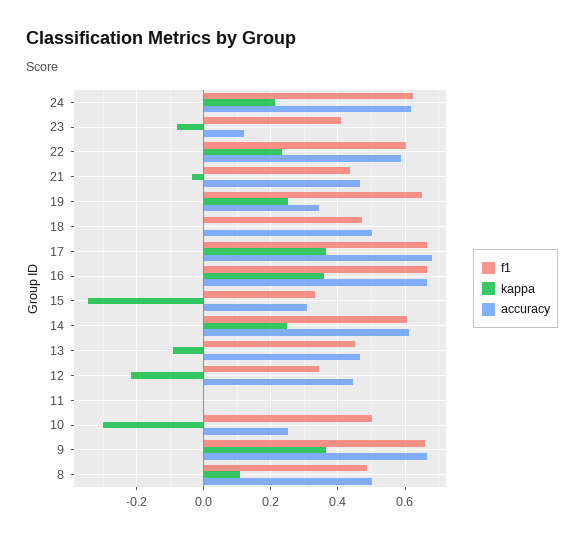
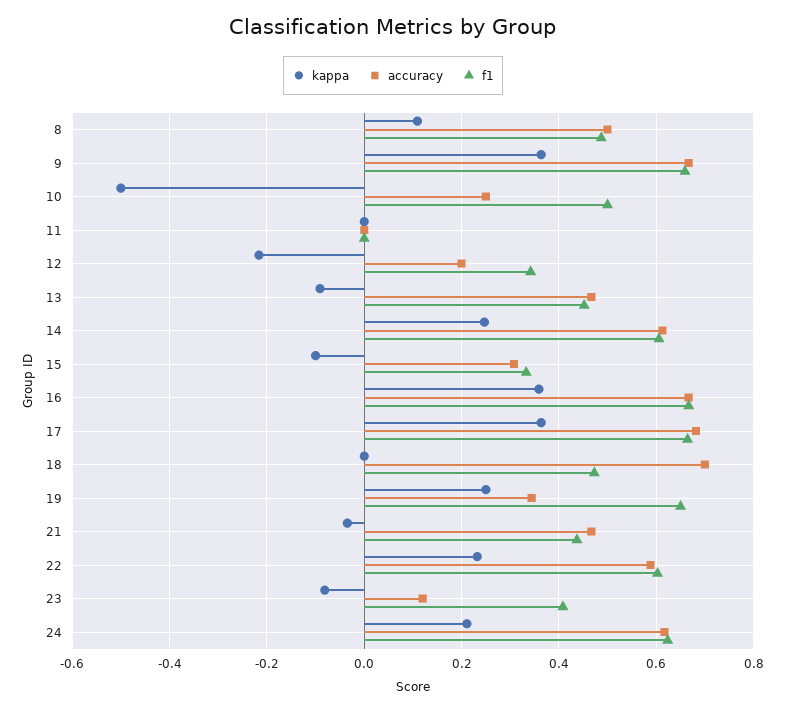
  {
    "f1": {
      "24": 0.62,
      "23": 0.4,
      "22": 0.6,
      "21": 0.44,
      "19": 0.66,
      "18": 0.48,
      "17": 0.66,
      "16": 0.66,
      "15": 0.34,
      "14": 0.6,
      "13": 0.46,
      "12": 0.34,
      "11": 0,
      "10": 0.5,
      "9": 0.66,
      "8": 0.48
    },
    "kappa": {
      "24": 0.22,
      "23": -0.08,
      "22": 0.24,
      "21": -0.04,
      "19": 0.26,
      "18": 0,
      "17": 0.36,
      "16": 0.36,
-     "15": -0.34,
+     "15": -0.1,
      "14": 0.24,
      "13": -0.1,
      "12": -0.22,
      "11": 0,
-     "10": -0.3,
+     "10": -0.5,
      "9": 0.36,
      "8": 0.1
    },
    "accuracy": {
      "24": 0.62,
      "23": 0.12,
      "22": 0.58,
      "21": 0.46,
      "19": 0.34,
-     "18": 0.5,
+     "18": 0.7,
      "17": 0.68,
      "16": 0.66,
      "15": 0.3,
      "14": 0.62,
      "13": 0.46,
-     "12": 0.44,
+     "12": 0.2,
      "11": 0,
      "10": 0.26,
      "9": 0.66,
      "8": 0.5
    }
  }

